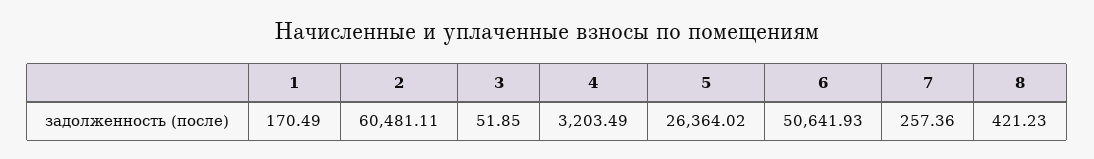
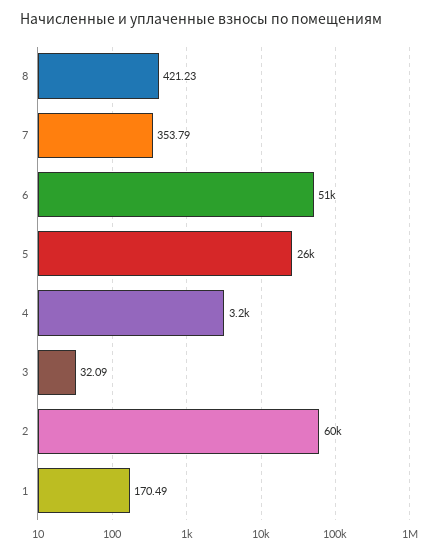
  {
    "1": 170.49,
    "2": 60481.11,
-   "3": 51.85,
+   "3": 32.09,
    "4": 3203.49,
    "5": 26364.02,
    "6": 50641.93,
-   "7": 257.36,
+   "7": 353.79,
    "8": 421.23
  }

